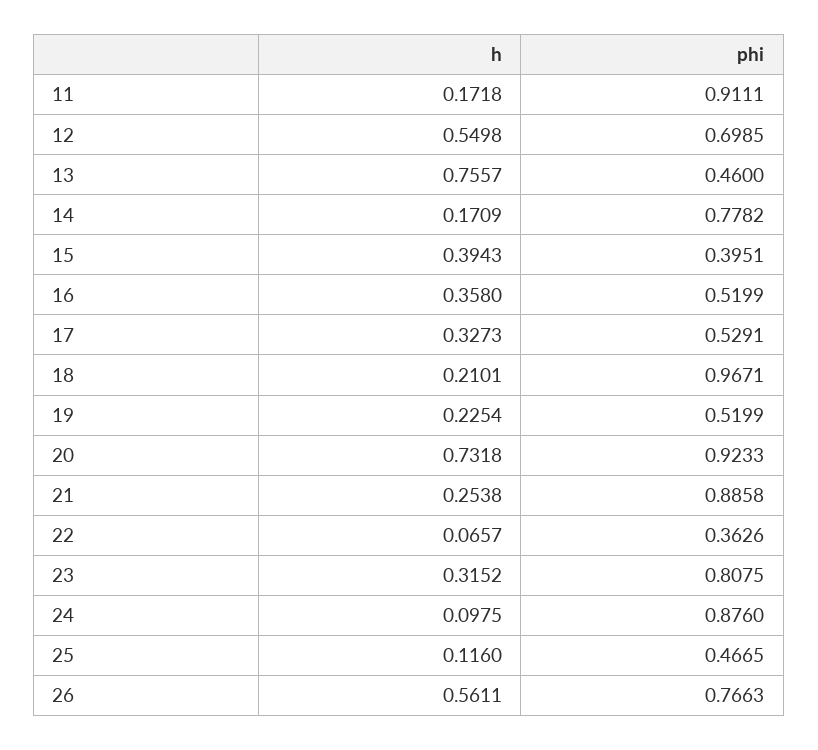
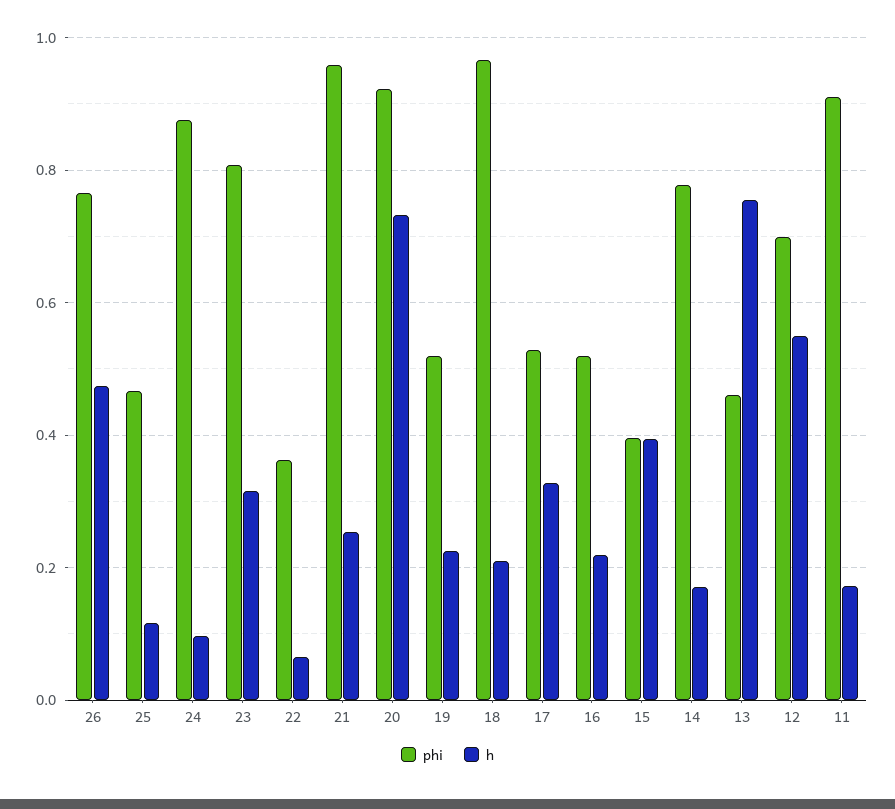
  {
    "h": {
      "11": 0.1718,
      "12": 0.5498,
      "13": 0.7557,
      "14": 0.1709,
      "15": 0.3943,
-     "16": 0.358,
+     "16": 0.22,
      "17": 0.3273,
      "18": 0.2101,
      "19": 0.2254,
      "20": 0.7318,
      "21": 0.2538,
      "22": 0.0657,
      "23": 0.3152,
      "24": 0.0975,
      "25": 0.116,
-     "26": 0.5611
+     "26": 0.48
    },
    "phi": {
      "11": 0.9111,
      "12": 0.6985,
      "13": 0.46,
      "14": 0.7782,
      "15": 0.3951,
      "16": 0.5199,
      "17": 0.5291,
      "18": 0.9671,
      "19": 0.5199,
      "20": 0.9233,
-     "21": 0.8858,
+     "21": 0.96,
      "22": 0.3626,
      "23": 0.8075,
      "24": 0.876,
      "25": 0.4665,
      "26": 0.7663
    }
  }

